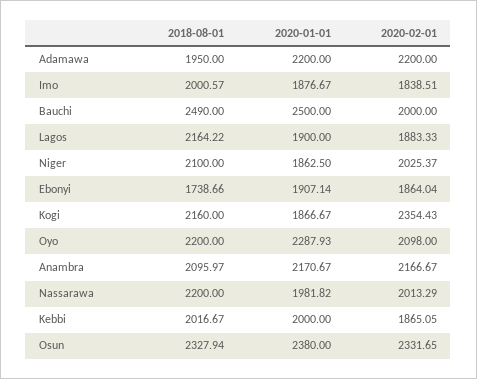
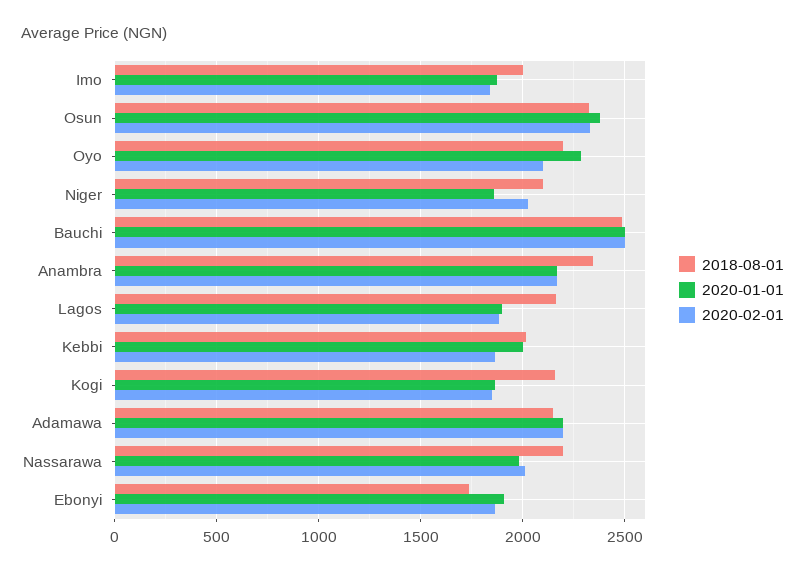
  {
    "2018-08-01": {
-     "Adamawa": 1950,
+     "Adamawa": 2150,
      "Imo": 2000.57,
      "Bauchi": 2490,
      "Lagos": 2164.22,
      "Niger": 2100,
      "Ebonyi": 1738.66,
      "Kogi": 2160,
      "Oyo": 2200,
-     "Anambra": 2095.97,
+     "Anambra": 2350,
      "Nassarawa": 2200,
      "Kebbi": 2016.67,
      "Osun": 2327.94
    },
    "2020-01-01": {
      "Adamawa": 2200,
      "Imo": 1876.67,
      "Bauchi": 2500,
      "Lagos": 1900,
      "Niger": 1862.5,
      "Ebonyi": 1907.14,
      "Kogi": 1866.67,
      "Oyo": 2287.93,
      "Anambra": 2170.67,
      "Nassarawa": 1981.82,
      "Kebbi": 2000,
      "Osun": 2380
    },
    "2020-02-01": {
      "Adamawa": 2200,
      "Imo": 1838.51,
-     "Bauchi": 2000,
+     "Bauchi": 2500,
      "Lagos": 1883.33,
      "Niger": 2025.37,
      "Ebonyi": 1864.04,
-     "Kogi": 2354.43,
+     "Kogi": 1850,
      "Oyo": 2098,
      "Anambra": 2166.67,
      "Nassarawa": 2013.29,
      "Kebbi": 1865.05,
      "Osun": 2331.65
    }
  }

